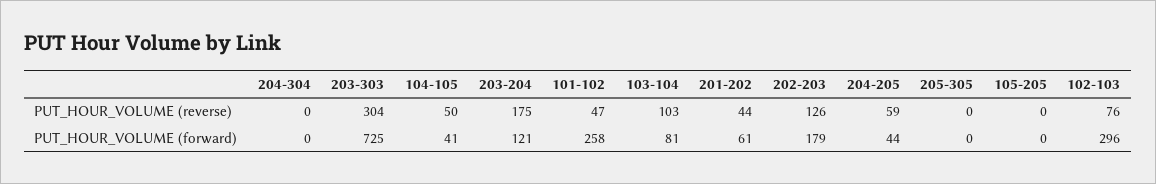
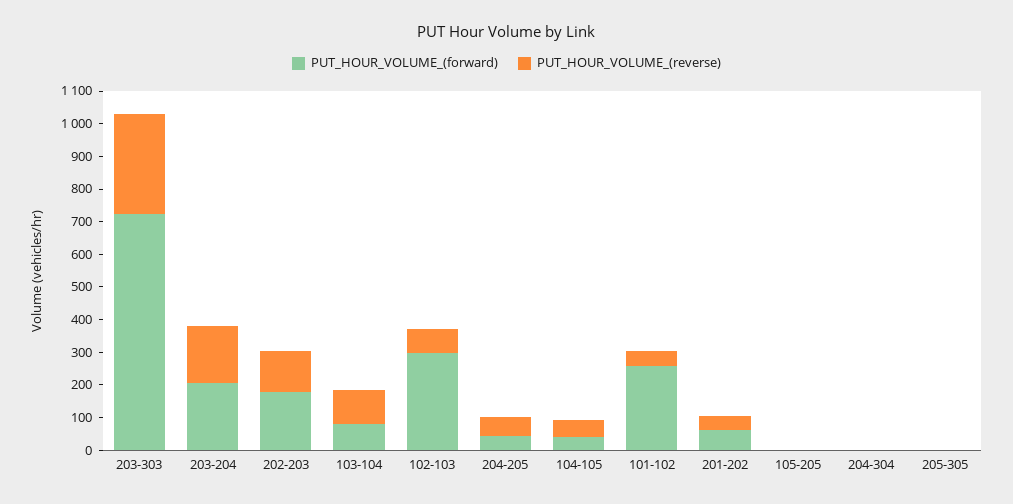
  {
    "PUT_HOUR_VOLUME (reverse)": {
      "204-304": 0,
      "203-303": 304,
      "104-105": 50,
      "203-204": 175,
      "101-102": 47,
      "103-104": 103,
      "201-202": 44,
      "202-203": 126,
      "204-205": 59,
      "205-305": 0,
      "105-205": 0,
      "102-103": 76
    },
    "PUT_HOUR_VOLUME (forward)": {
      "204-304": 0,
      "203-303": 725,
      "104-105": 41,
-     "203-204": 121,
+     "203-204": 200,
      "101-102": 258,
      "103-104": 81,
      "201-202": 61,
      "202-203": 179,
      "204-205": 44,
      "205-305": 0,
      "105-205": 0,
      "102-103": 296
    }
  }

